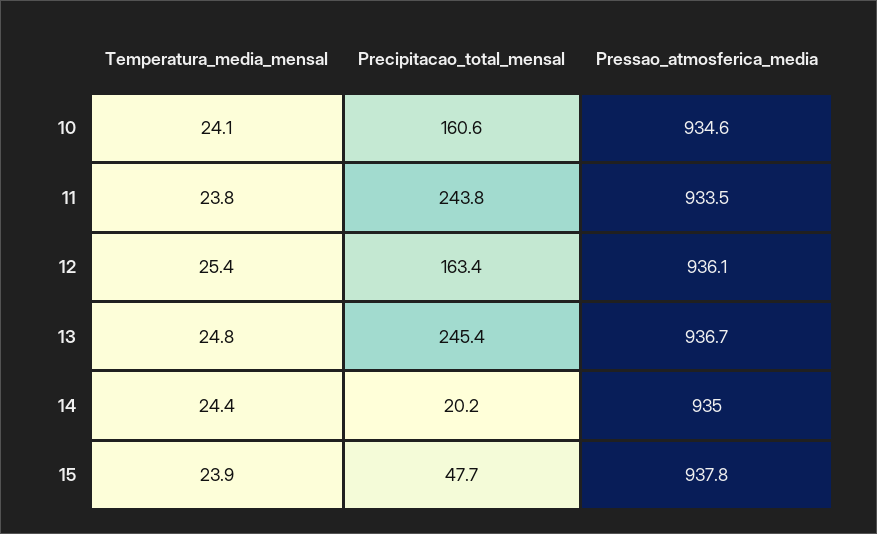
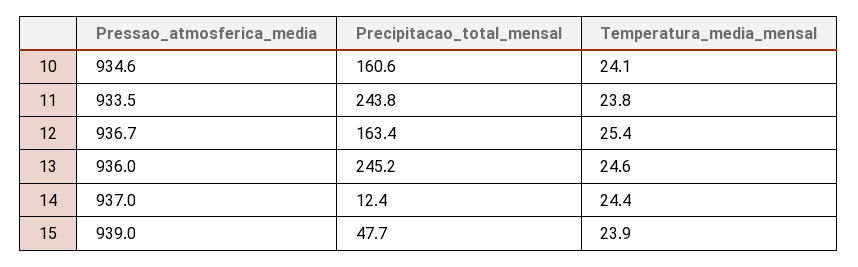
  {
    "Temperatura_media_mensal": {
      "10": 24.1,
      "11": 23.8,
      "12": 25.4,
-     "13": 24.8,
+     "13": 24.6,
      "14": 24.4,
      "15": 23.9
    },
    "Precipitacao_total_mensal": {
      "10": 160.6,
      "11": 243.8,
      "12": 163.4,
-     "13": 245.4,
+     "13": 245.2,
-     "14": 20.2,
+     "14": 12.4,
      "15": 47.7
    },
    "Pressao_atmosferica_media": {
      "10": 934.6,
      "11": 933.5,
-     "12": 936.1,
+     "12": 936.7,
-     "13": 936.7,
+     "13": 936,
-     "14": 935,
+     "14": 937,
-     "15": 937.8
+     "15": 939
    }
  }

